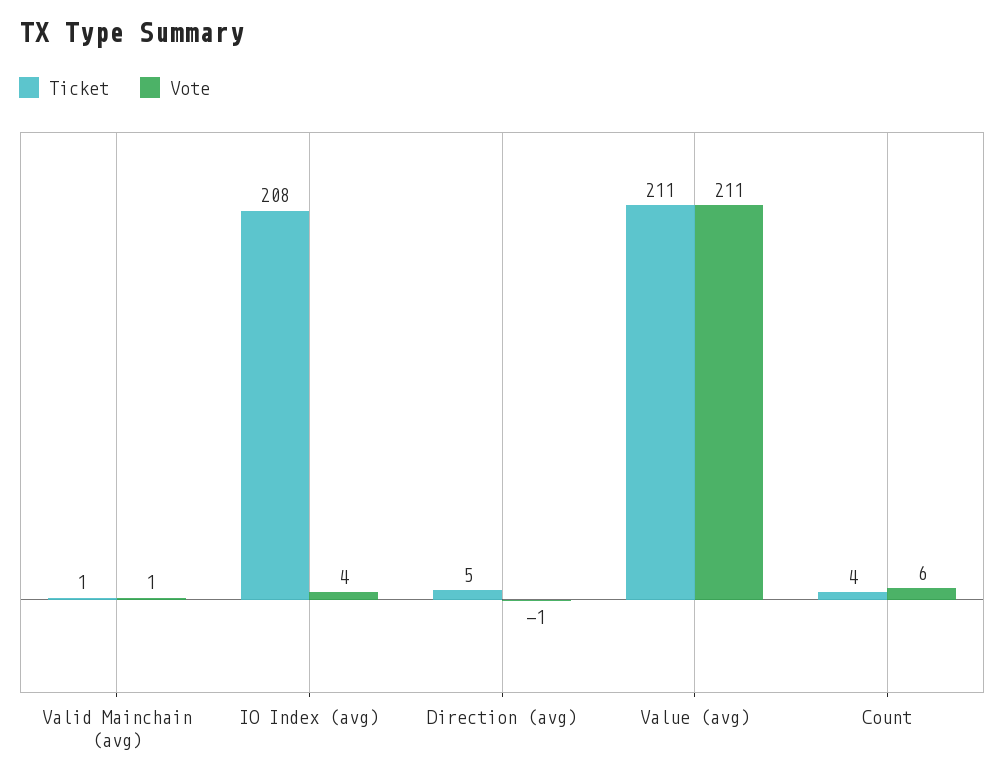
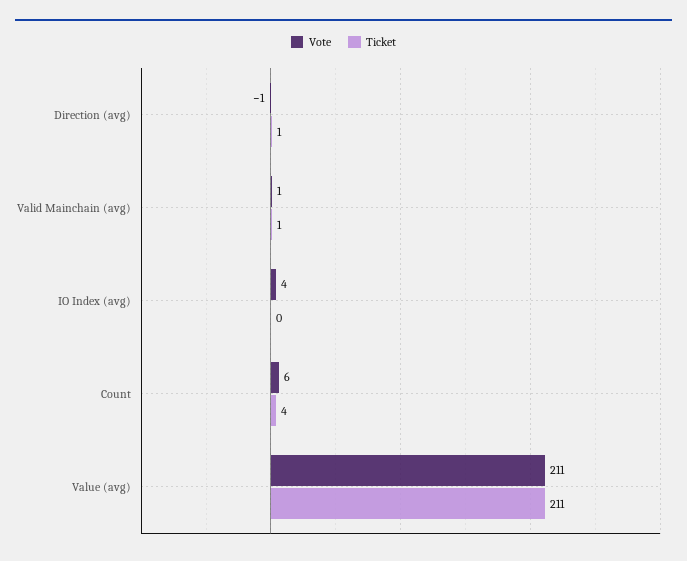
  {
    "Ticket": {
      "Valid Mainchain (avg)": 1,
-     "IO Index (avg)": 208,
+     "IO Index (avg)": 0,
-     "Direction (avg)": 5,
+     "Direction (avg)": 1,
      "Value (avg)": 211,
      "Count": 4
    },
    "Vote": {
      "Valid Mainchain (avg)": 1,
      "IO Index (avg)": 4,
      "Direction (avg)": -1,
      "Value (avg)": 211,
      "Count": 6
    }
  }

